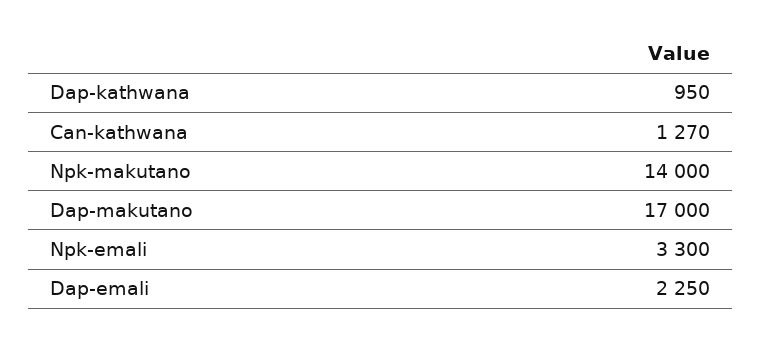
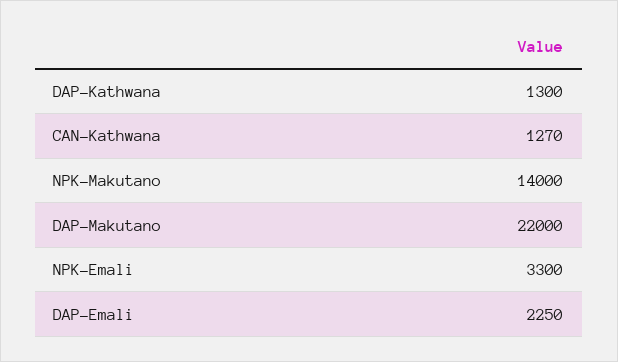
  {
-   "Dap-kathwana": 950,
+   "Dap-kathwana": 1300,
    "Can-kathwana": 1270,
    "Npk-makutano": 14000,
-   "Dap-makutano": 17000,
+   "Dap-makutano": 22000,
    "Npk-emali": 3300,
    "Dap-emali": 2250
  }

